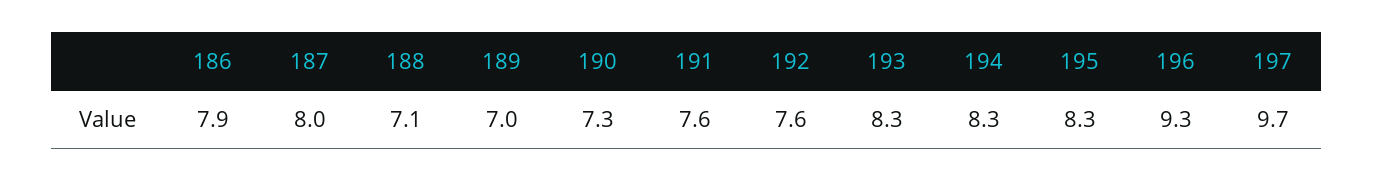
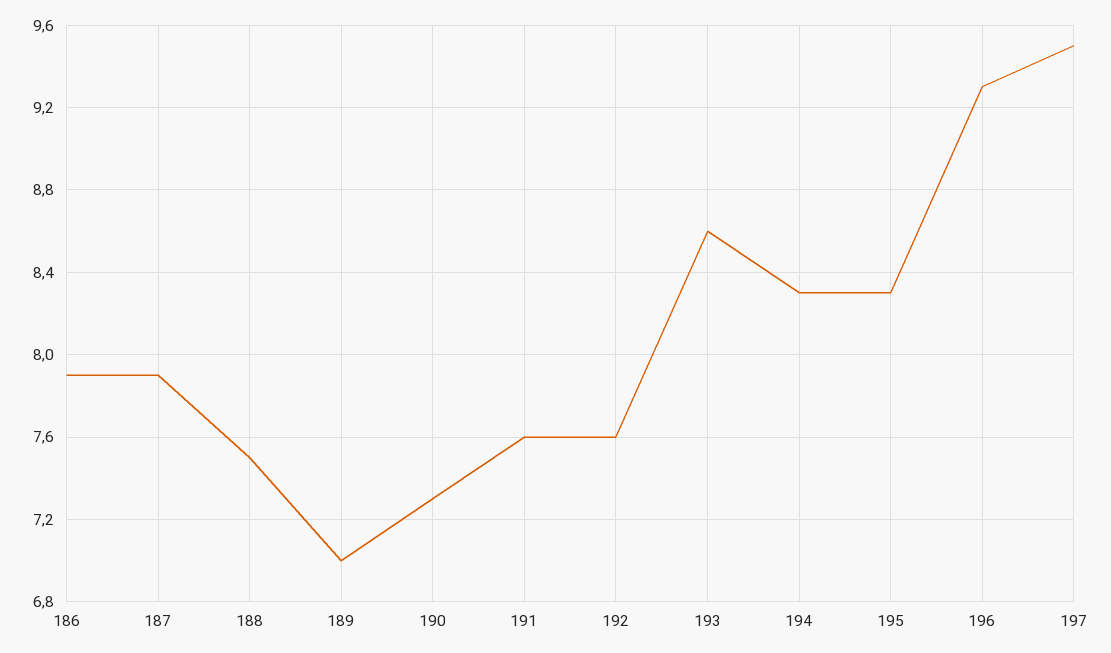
  {
    "186": 7.9,
-   "187": 8,
+   "187": 7.9,
-   "188": 7.1,
+   "188": 7.5,
    "189": 7,
    "190": 7.3,
    "191": 7.6,
    "192": 7.6,
-   "193": 8.3,
+   "193": 8.6,
    "194": 8.3,
    "195": 8.3,
    "196": 9.3,
-   "197": 9.7
+   "197": 9.5
  }

